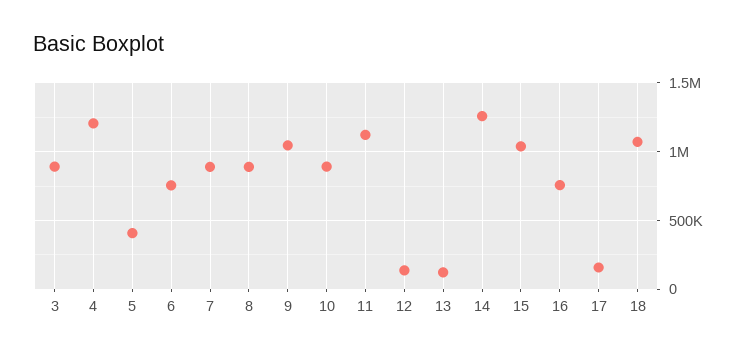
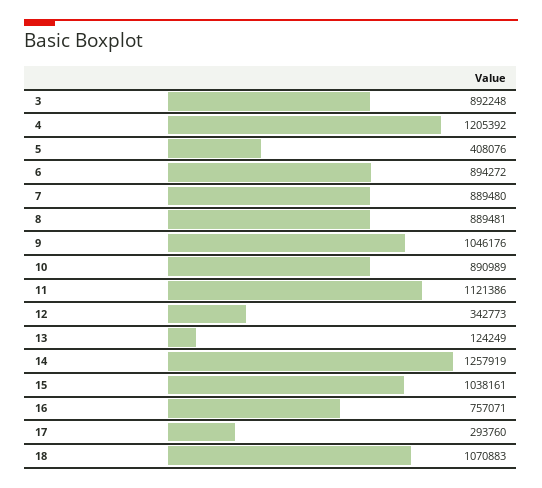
  {
    "3": 892248,
    "4": 1205392,
    "5": 408076,
-   "6": 750000,
+   "6": 894272,
    "7": 889480,
    "8": 889481,
    "9": 1046176,
    "10": 890989,
    "11": 1121386,
-   "12": 150000,
+   "12": 342773,
    "13": 124249,
    "14": 1257919,
    "15": 1038161,
    "16": 757071,
-   "17": 150000,
+   "17": 293760,
    "18": 1070883
  }

